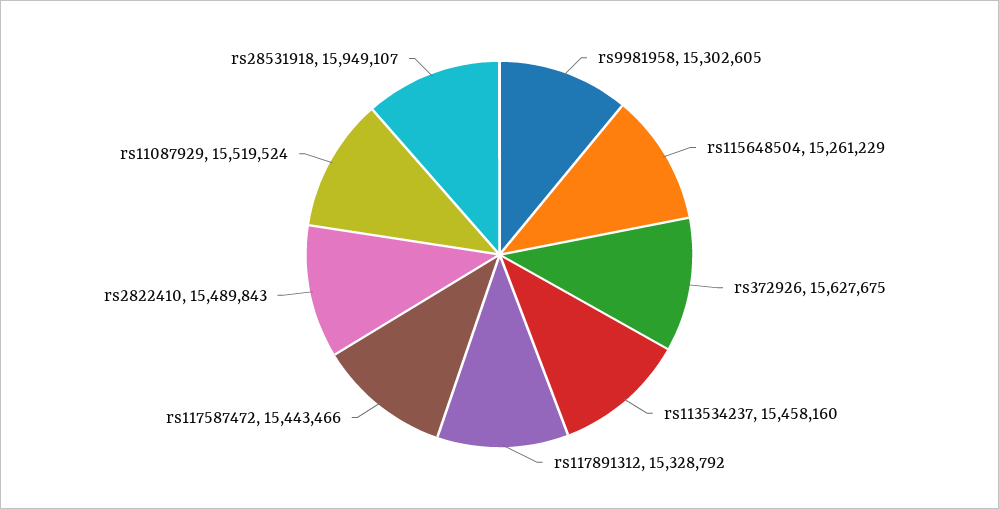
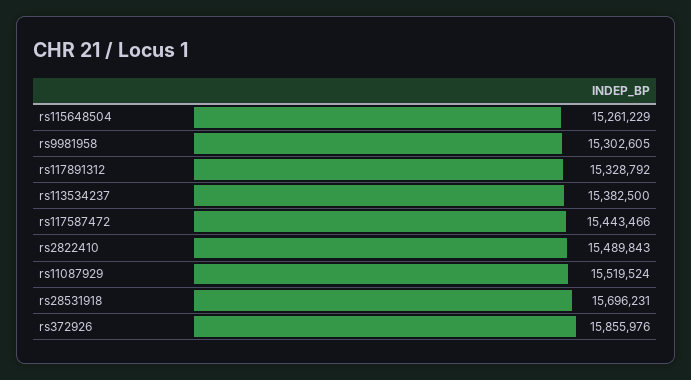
  {
    "rs9981958": 15302605,
    "rs115648504": 15261229,
-   "rs372926": 15627675,
+   "rs372926": 15855976,
-   "rs113534237": 15458160,
+   "rs113534237": 15382500,
    "rs117891312": 15328792,
    "rs117587472": 15443466,
    "rs2822410": 15489843,
    "rs11087929": 15519524,
-   "rs28531918": 15949107
+   "rs28531918": 15696231
  }

